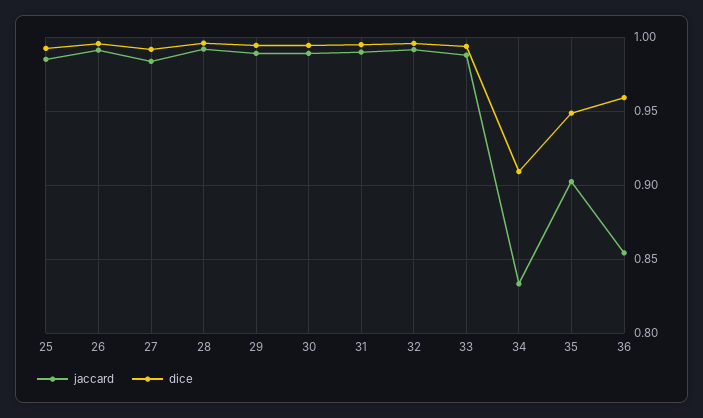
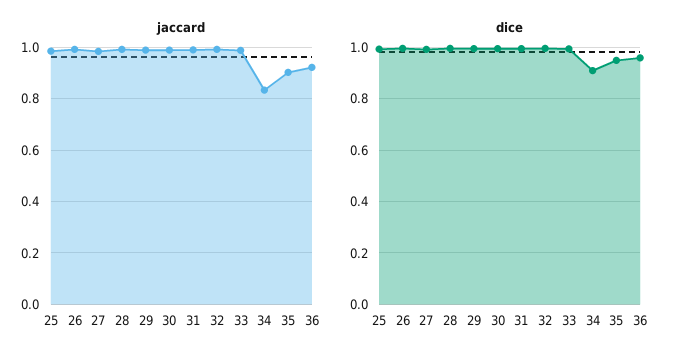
  {
    "jaccard": {
      "25": 0.985,
      "26": 0.99,
      "27": 0.985,
      "28": 0.99,
      "29": 0.99,
      "30": 0.99,
      "31": 0.99,
      "32": 0.99,
      "33": 0.99,
      "34": 0.835,
      "35": 0.9,
-     "36": 0.855
+     "36": 0.925
    },
    "dice": {
      "25": 0.99,
      "26": 0.995,
      "27": 0.99,
      "28": 0.995,
      "29": 0.995,
      "30": 0.995,
      "31": 0.995,
      "32": 0.995,
      "33": 0.995,
      "34": 0.91,
      "35": 0.95,
      "36": 0.96
    }
  }

